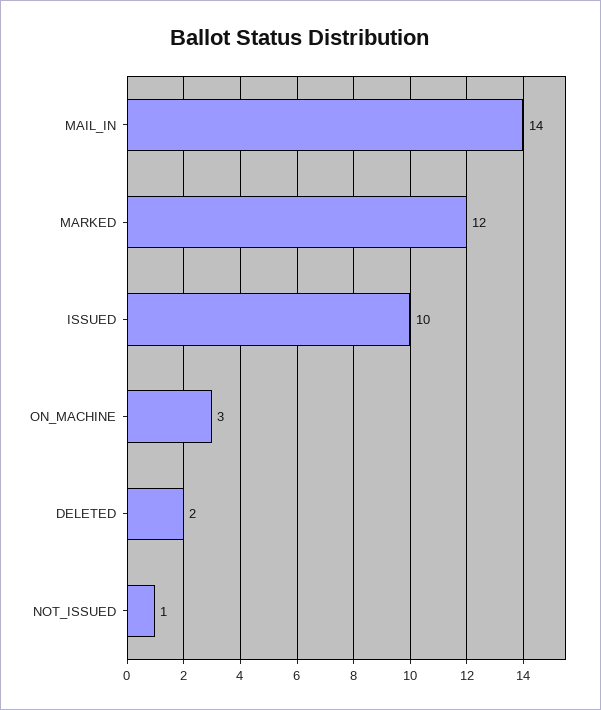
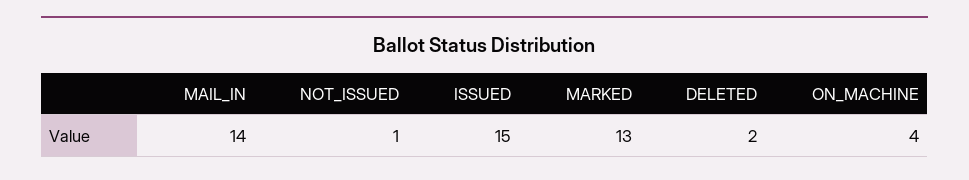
  {
    "MAIL_IN": 14,
-   "MARKED": 12,
+   "MARKED": 13,
-   "ISSUED": 10,
+   "ISSUED": 15,
-   "ON_MACHINE": 3,
+   "ON_MACHINE": 4,
    "DELETED": 2,
    "NOT_ISSUED": 1
  }

